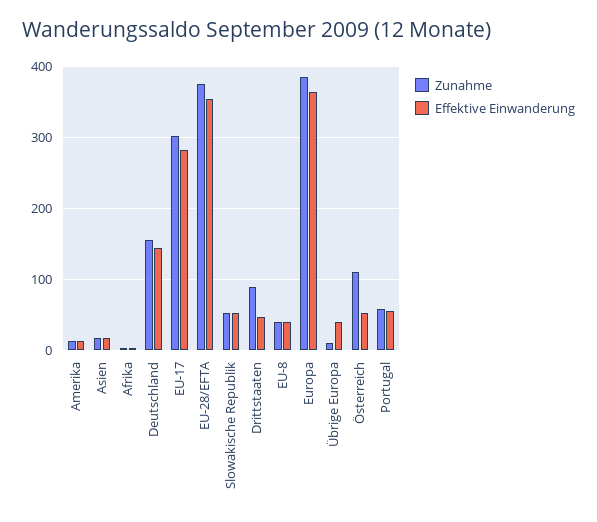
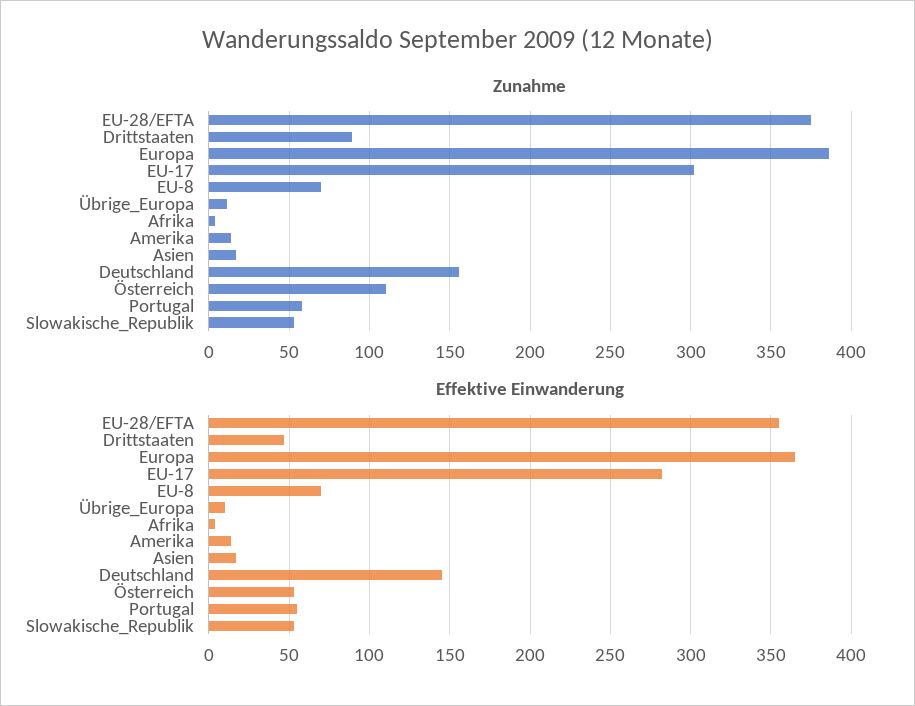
  {
    "Zunahme": {
      "Amerika": 15,
      "Asien": 15,
      "Afrika": 5,
      "Deutschland": 155,
      "EU-17": 300,
      "EU-28/EFTA": 375,
      "Slowakische Republik": 55,
      "Drittstaaten": 90,
-     "EU-8": 40,
+     "EU-8": 70,
      "Europa": 385,
      "Übrige Europa": 10,
      "Österreich": 110,
      "Portugal": 60
    },
    "Effektive Einwanderung": {
      "Amerika": 15,
      "Asien": 15,
      "Afrika": 5,
      "Deutschland": 145,
      "EU-17": 280,
      "EU-28/EFTA": 355,
      "Slowakische Republik": 55,
      "Drittstaaten": 45,
-     "EU-8": 40,
+     "EU-8": 70,
      "Europa": 365,
-     "Übrige Europa": 40,
+     "Übrige Europa": 10,
      "Österreich": 55,
      "Portugal": 55
    }
  }

